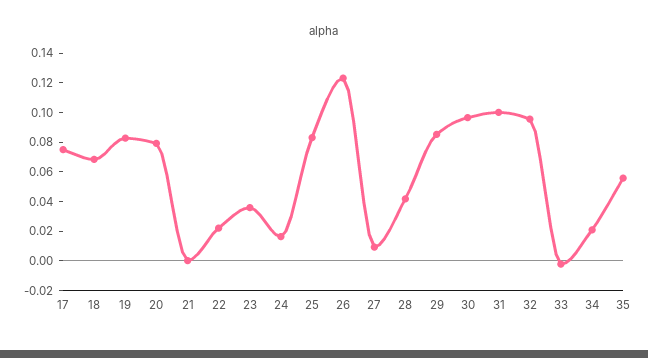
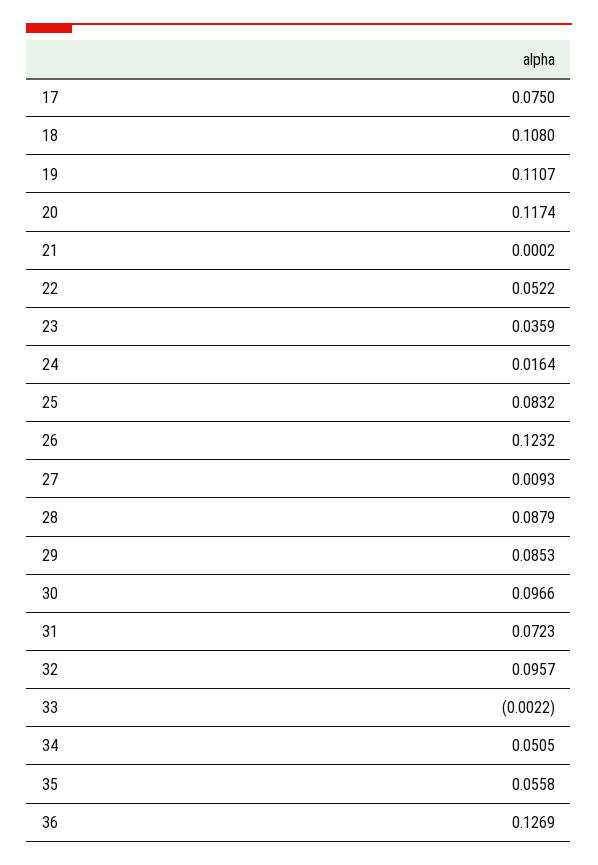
  {
    "17": 0.075,
-   "18": 0.07,
+   "18": 0.108,
-   "19": 0.08,
+   "19": 0.1107,
-   "20": 0.08,
+   "20": 0.1174,
    "21": 0.0002,
-   "22": 0.02,
+   "22": 0.0522,
    "23": 0.0359,
    "24": 0.0164,
    "25": 0.0832,
    "26": 0.1232,
    "27": 0.0093,
-   "28": 0.04,
+   "28": 0.0879,
    "29": 0.0853,
    "30": 0.0966,
-   "31": 0.1,
+   "31": 0.0723,
    "32": 0.0957,
    "33": -0.0022,
-   "34": 0.02,
+   "34": 0.0505,
-   "35": 0.0558
+   "35": 0.0558,
+   "36": 0.1269
  }

